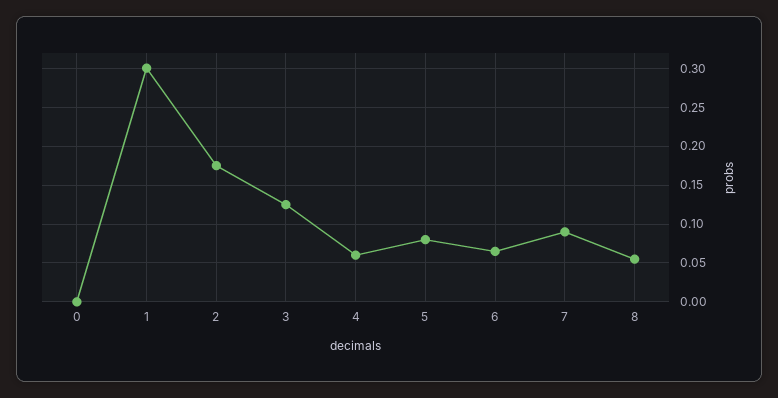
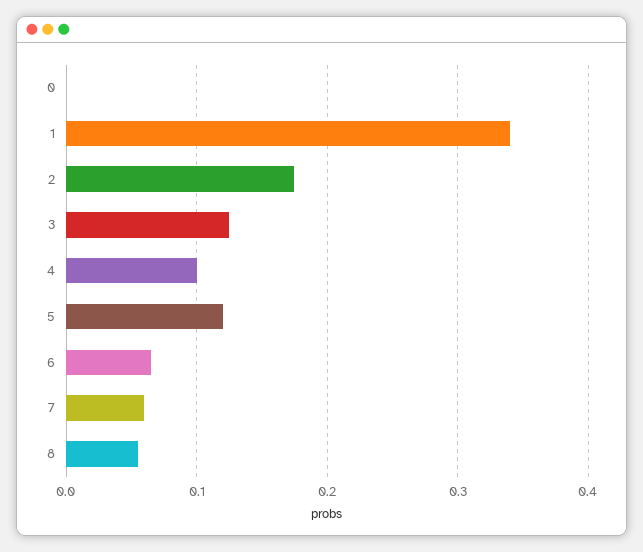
  {
    "0": 0,
-   "1": 0.3,
+   "1": 0.34,
    "2": 0.18,
    "3": 0.13,
-   "4": 0.06,
+   "4": 0.1,
-   "5": 0.08,
+   "5": 0.12,
    "6": 0.07,
-   "7": 0.09,
+   "7": 0.06,
    "8": 0.06
  }

